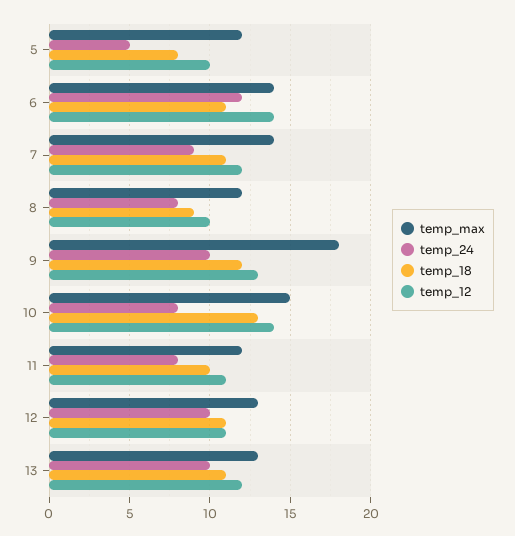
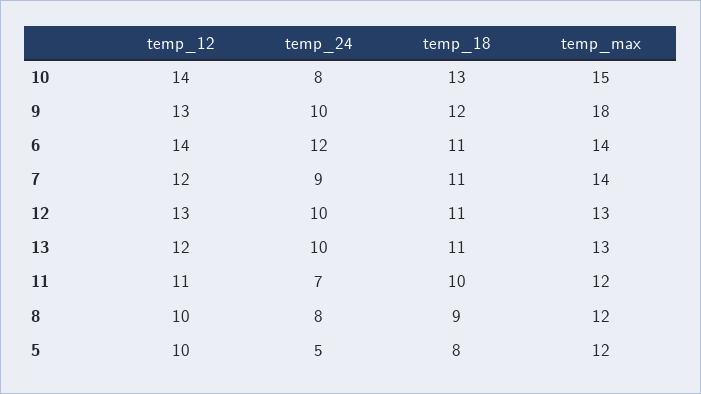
  {
    "temp_max": {
      "5": 12,
      "6": 14,
      "7": 14,
      "8": 12,
      "9": 18,
      "10": 15,
      "11": 12,
      "12": 13,
      "13": 13
    },
    "temp_24": {
      "5": 5,
      "6": 12,
      "7": 9,
      "8": 8,
      "9": 10,
      "10": 8,
-     "11": 8,
+     "11": 7,
      "12": 10,
      "13": 10
    },
    "temp_18": {
      "5": 8,
      "6": 11,
      "7": 11,
      "8": 9,
      "9": 12,
      "10": 13,
      "11": 10,
      "12": 11,
      "13": 11
    },
    "temp_12": {
      "5": 10,
      "6": 14,
      "7": 12,
      "8": 10,
      "9": 13,
      "10": 14,
      "11": 11,
-     "12": 11,
+     "12": 13,
      "13": 12
    }
  }

